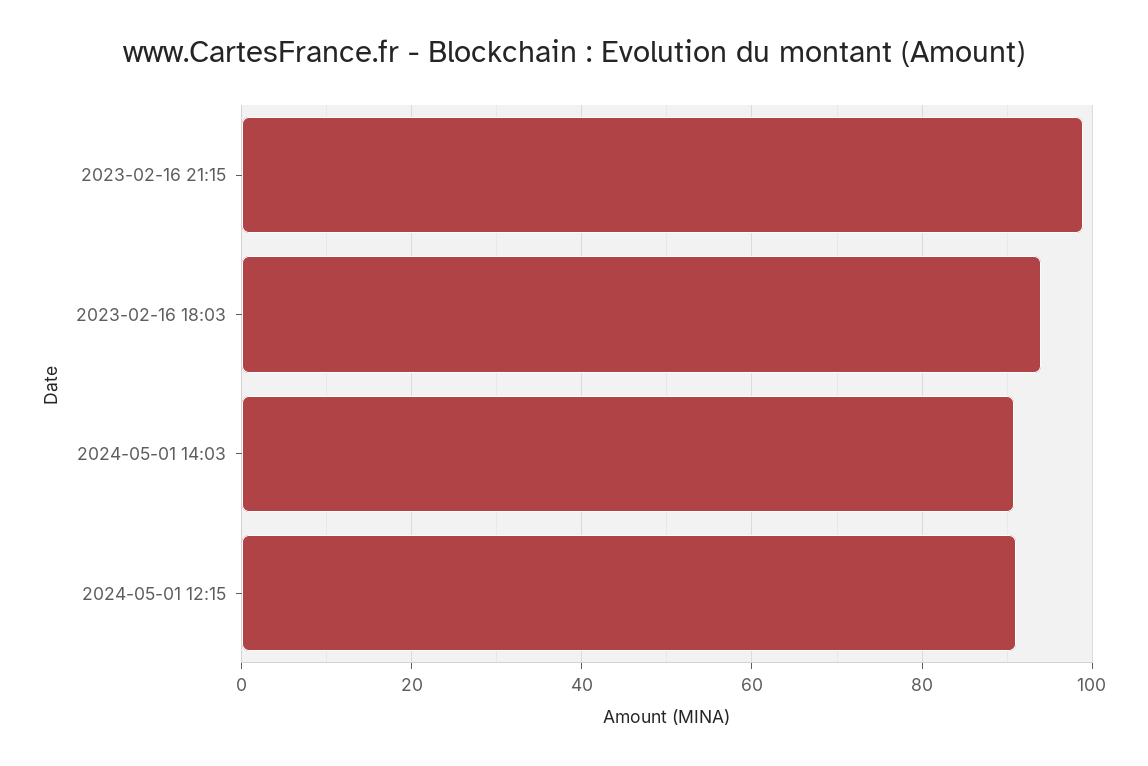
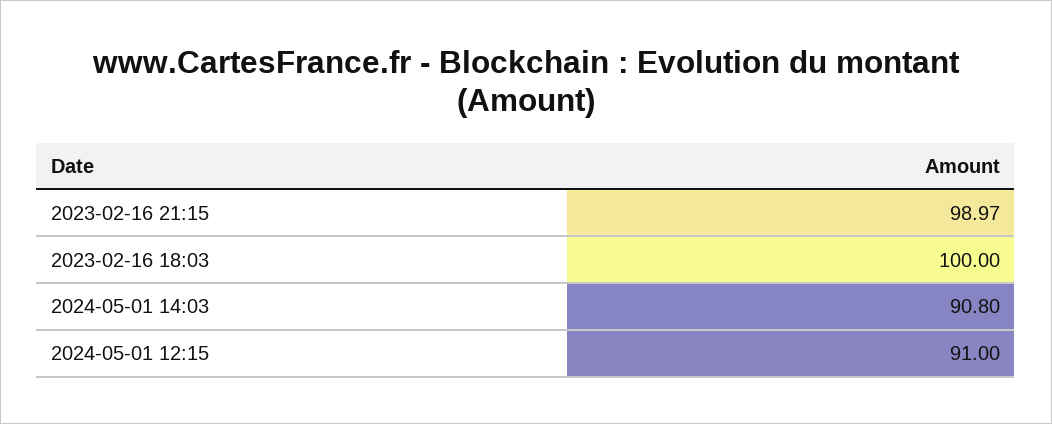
  {
    "2023-02-16 21:15": 98.97,
-   "2023-02-16 18:03": 94,
+   "2023-02-16 18:03": 100,
    "2024-05-01 14:03": 90.8,
    "2024-05-01 12:15": 91
  }

